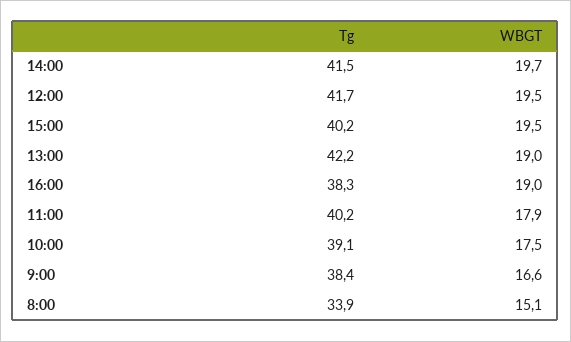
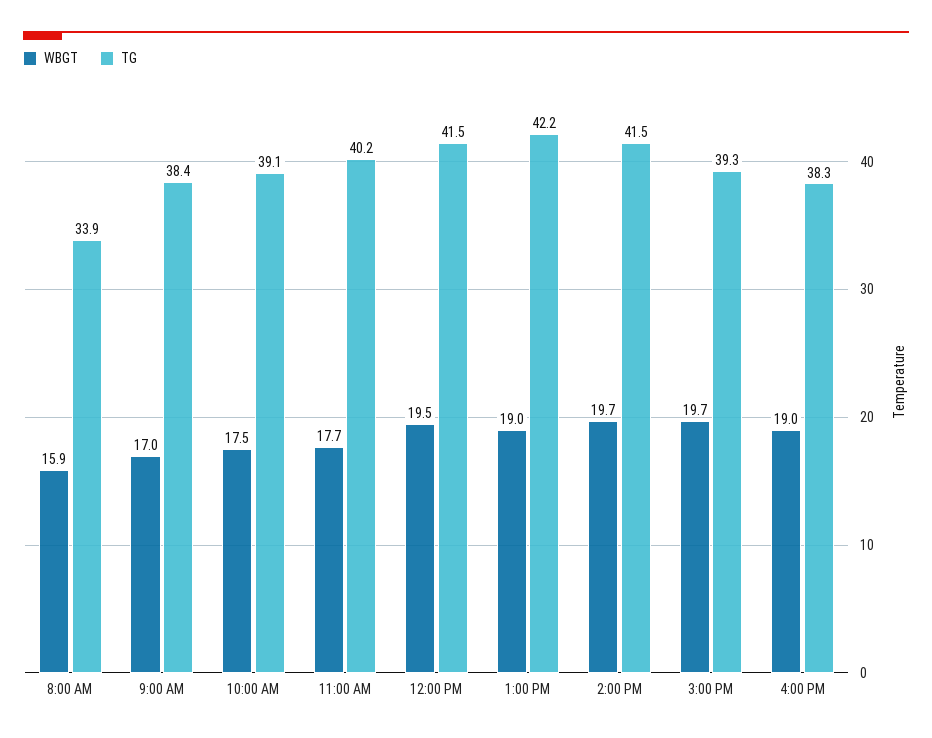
  {
    "Tg": {
      "14:00": 41.5,
-     "12:00": 41.7,
+     "12:00": 41.5,
-     "15:00": 40.2,
+     "15:00": 39.3,
      "13:00": 42.2,
      "16:00": 38.3,
      "11:00": 40.2,
      "10:00": 39.1,
      "9:00": 38.4,
      "8:00": 33.9
    },
    "WBGT": {
      "14:00": 19.7,
      "12:00": 19.5,
-     "15:00": 19.5,
+     "15:00": 19.7,
      "13:00": 19,
      "16:00": 19,
-     "11:00": 17.9,
+     "11:00": 17.7,
      "10:00": 17.5,
-     "9:00": 16.6,
+     "9:00": 17,
-     "8:00": 15.1
+     "8:00": 15.9
    }
  }

